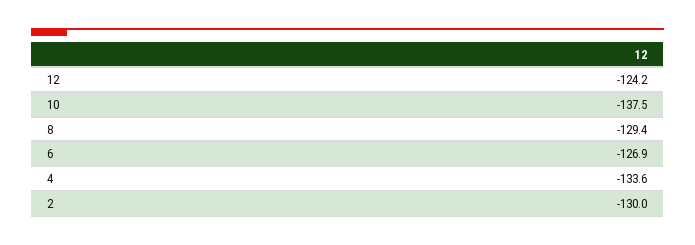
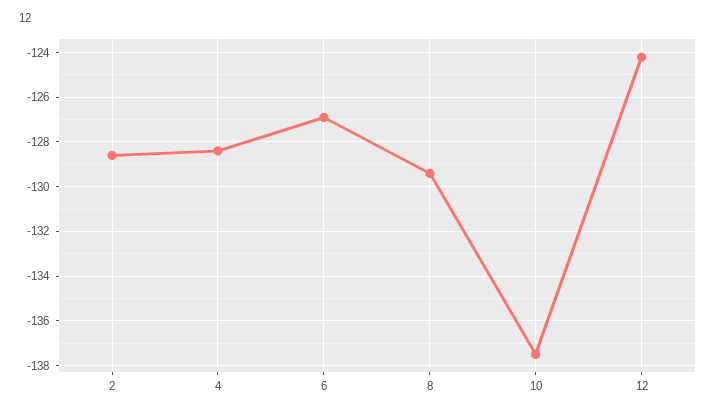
  {
    "12": -124.2,
    "10": -137.5,
    "8": -129.4,
    "6": -126.9,
-   "4": -133.6,
+   "4": -128.5,
-   "2": -130
+   "2": -128.5
  }

